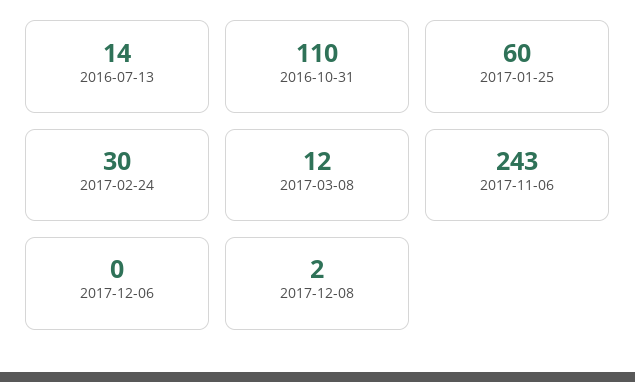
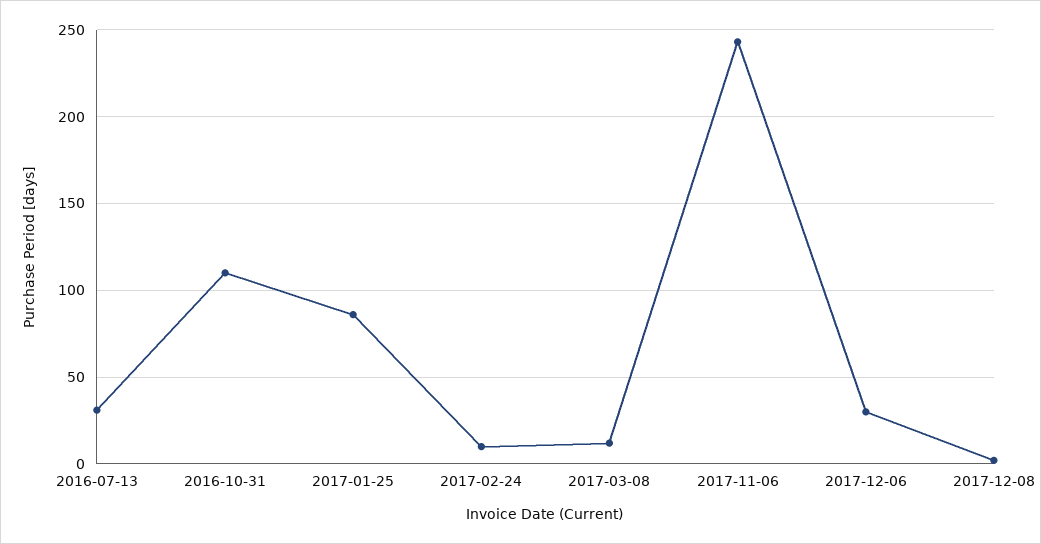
  {
-   "2016-07-13": 14,
+   "2016-07-13": 30,
    "2016-10-31": 110,
-   "2017-01-25": 60,
+   "2017-01-25": 85,
-   "2017-02-24": 30,
+   "2017-02-24": 10,
    "2017-03-08": 12,
    "2017-11-06": 243,
-   "2017-12-06": 0,
+   "2017-12-06": 30,
    "2017-12-08": 2
  }

